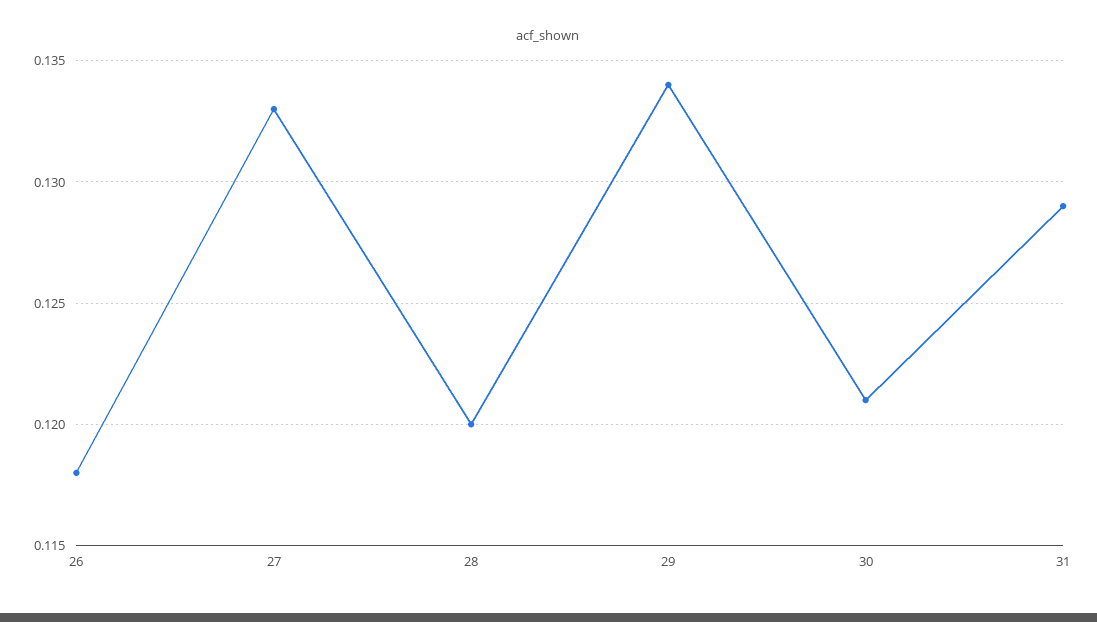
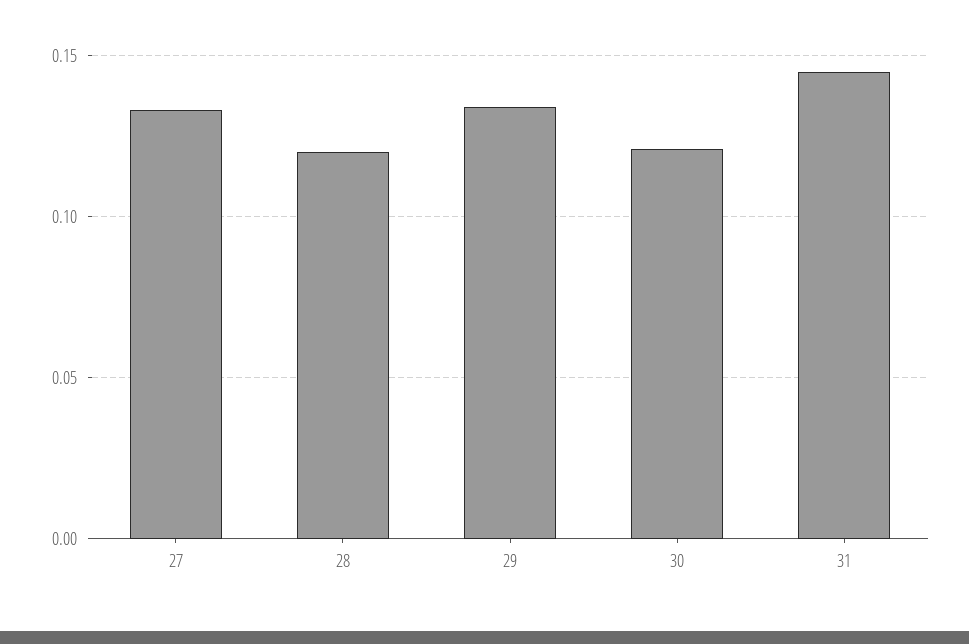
  {
-   "26": 0.118,
    "27": 0.133,
    "28": 0.12,
    "29": 0.134,
    "30": 0.121,
-   "31": 0.129
+   "31": 0.145
  }

